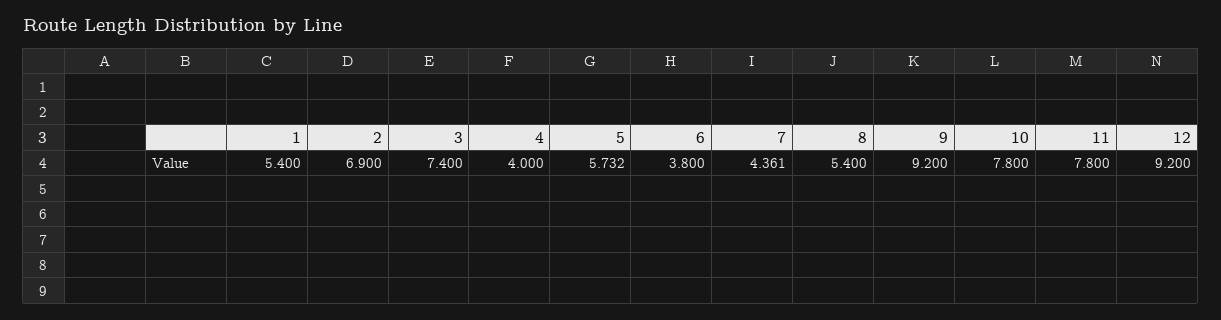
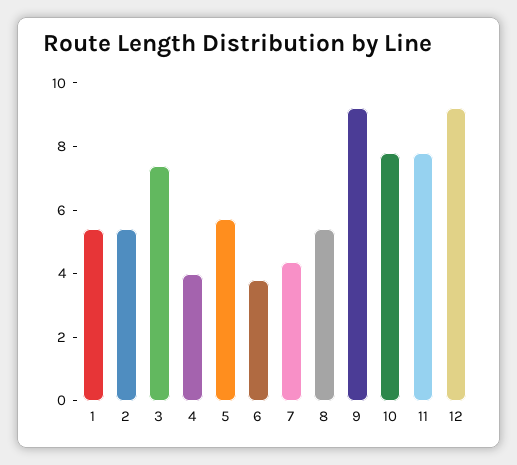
  {
    "1": 5.4,
-   "2": 6.9,
+   "2": 5.5,
    "3": 7.4,
    "4": 4,
    "5": 5.732,
    "6": 3.8,
    "7": 4.361,
    "8": 5.4,
    "9": 9.2,
    "10": 7.8,
    "11": 7.8,
    "12": 9.2
  }

